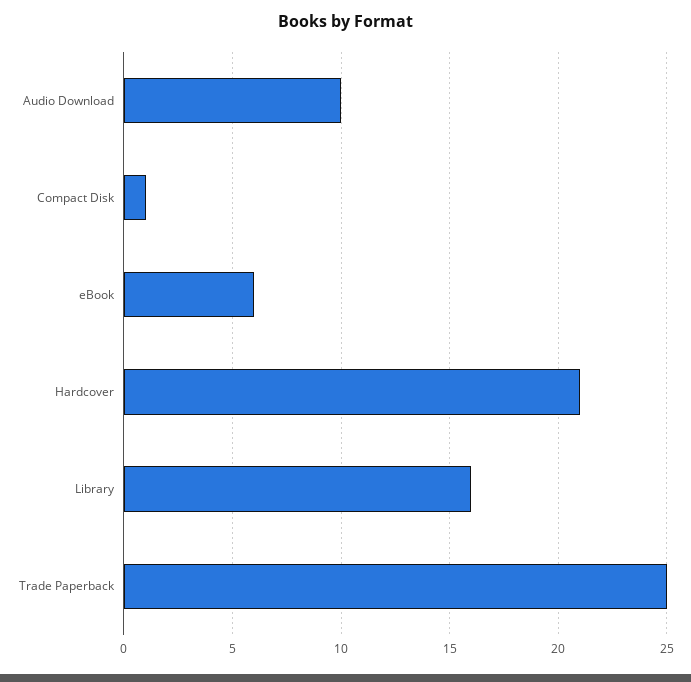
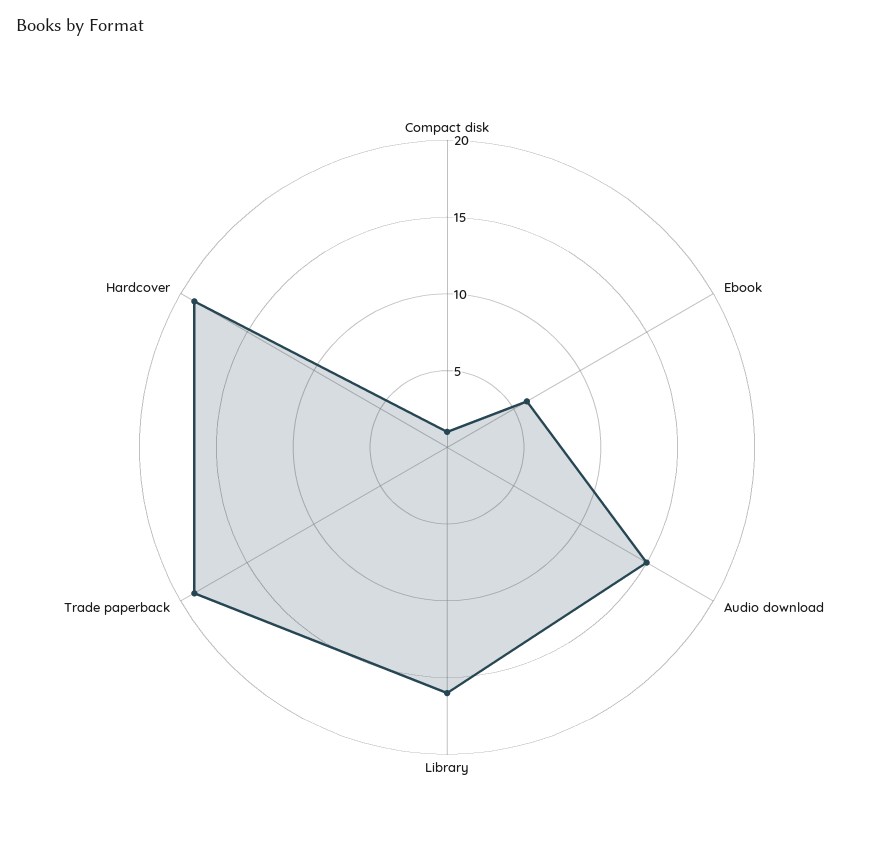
  {
-   "Audio Download": 10,
+   "Audio Download": 15,
    "Compact Disk": 1,
    "eBook": 6,
-   "Hardcover": 21,
+   "Hardcover": 19,
    "Library": 16,
-   "Trade Paperback": 25
+   "Trade Paperback": 19
  }

